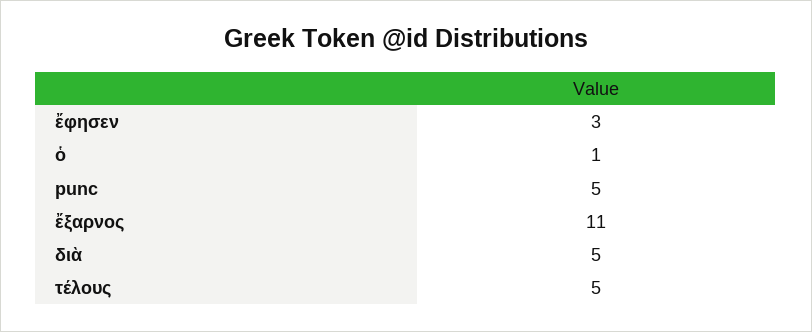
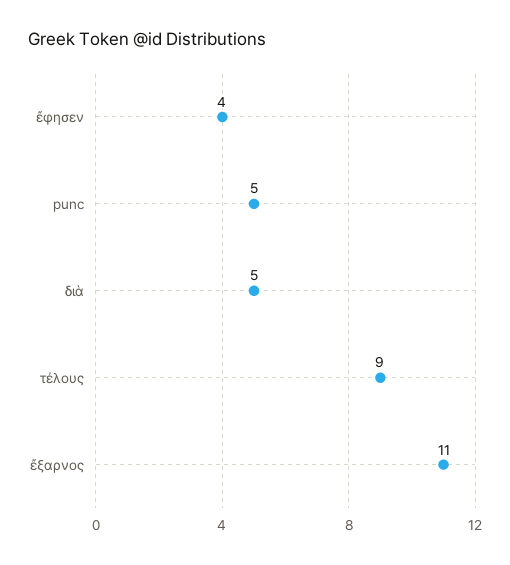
  {
-   "ἔφησεν": 3,
+   "ἔφησεν": 4,
-   "ὁ": 1,
    "punc": 5,
    "ἔξαρνος": 11,
    "διὰ": 5,
-   "τέλους": 5
+   "τέλους": 9
  }

